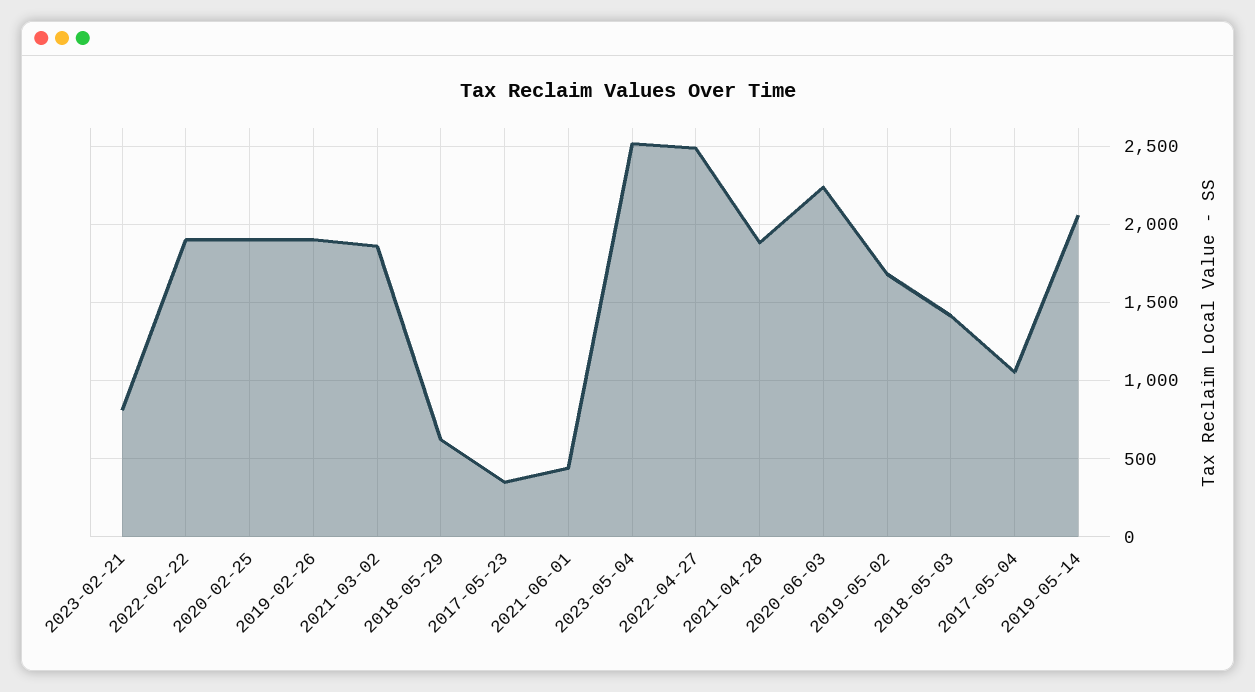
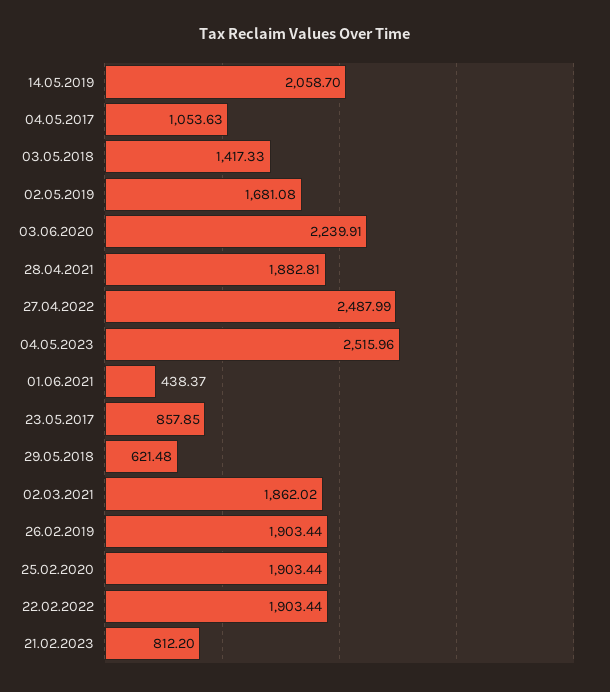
  {
    "2023-02-21": 812.2,
    "2022-02-22": 1903.44,
    "2020-02-25": 1903.44,
    "2019-02-26": 1903.44,
    "2021-03-02": 1862.02,
    "2018-05-29": 621.48,
-   "2017-05-23": 350,
+   "2017-05-23": 857.85,
    "2021-06-01": 438.37,
    "2023-05-04": 2515.96,
    "2022-04-27": 2487.99,
    "2021-04-28": 1882.81,
    "2020-06-03": 2239.91,
    "2019-05-02": 1681.08,
    "2018-05-03": 1417.33,
    "2017-05-04": 1053.63,
    "2019-05-14": 2058.7
  }

